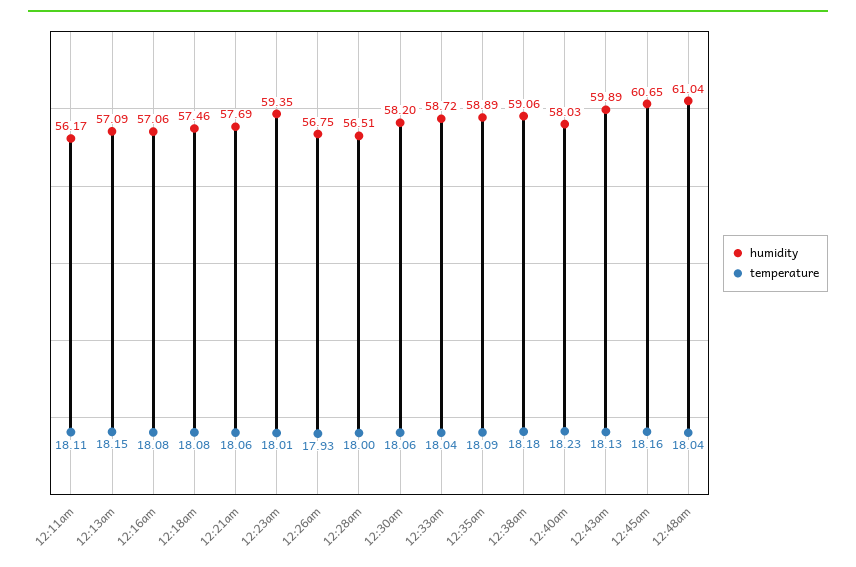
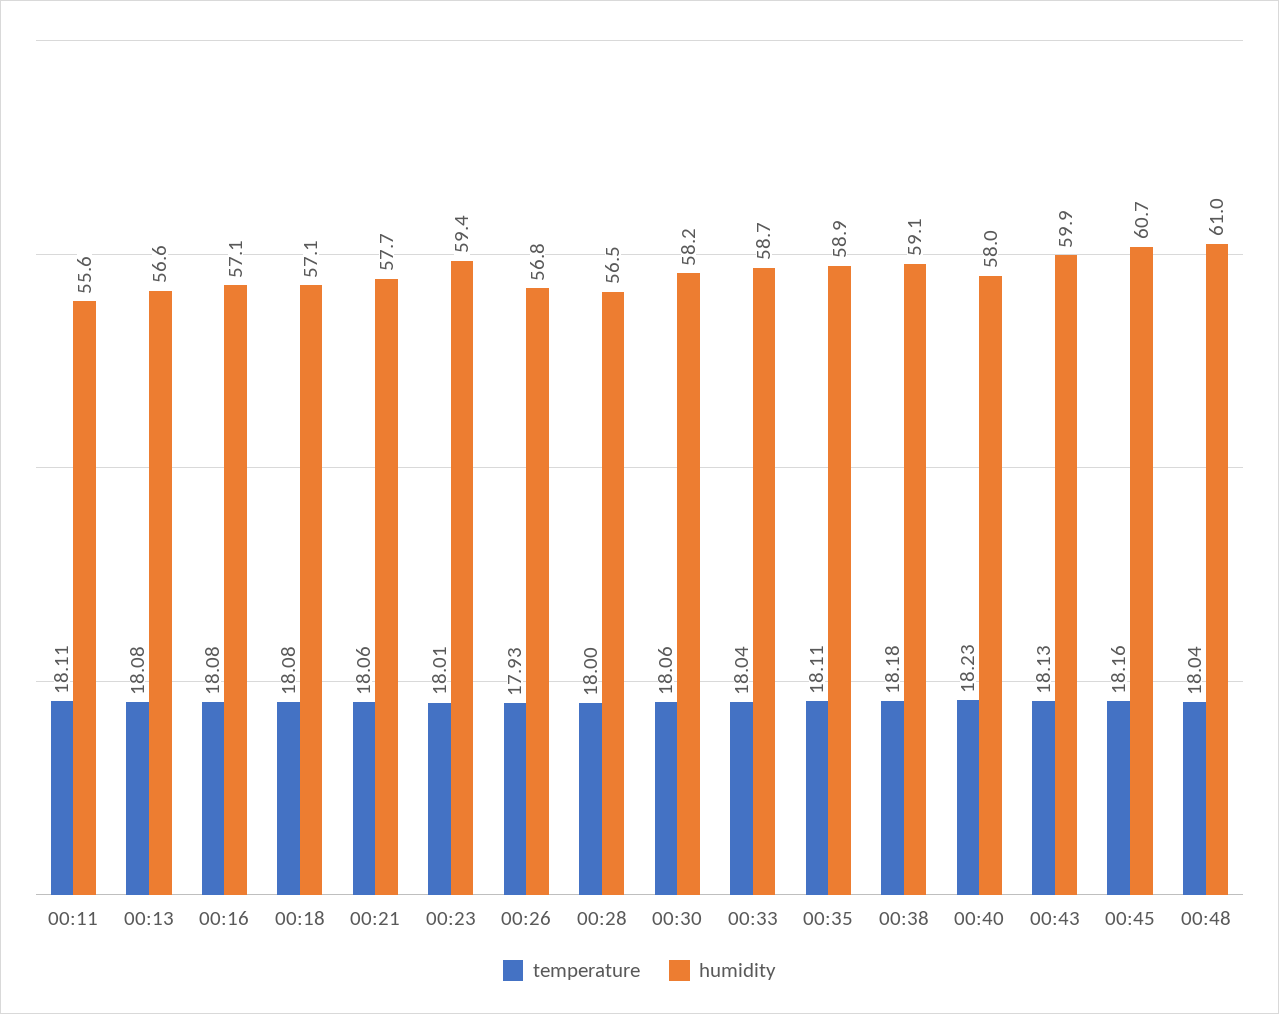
  {
    "humidity": {
-     "12:11am": 56.17,
+     "12:11am": 55.6,
-     "12:13am": 57.09,
+     "12:13am": 56.6,
      "12:16am": 57.06,
-     "12:18am": 57.46,
+     "12:18am": 57.1,
      "12:21am": 57.69,
      "12:23am": 59.35,
      "12:26am": 56.75,
      "12:28am": 56.51,
      "12:30am": 58.2,
      "12:33am": 58.72,
      "12:35am": 58.89,
      "12:38am": 59.06,
      "12:40am": 58.03,
      "12:43am": 59.89,
      "12:45am": 60.65,
      "12:48am": 61.04
    },
    "temperature": {
      "12:11am": 18.11,
-     "12:13am": 18.15,
+     "12:13am": 18.08,
      "12:16am": 18.08,
      "12:18am": 18.08,
      "12:21am": 18.06,
      "12:23am": 18.01,
      "12:26am": 17.93,
      "12:28am": 18,
      "12:30am": 18.06,
      "12:33am": 18.04,
-     "12:35am": 18.09,
+     "12:35am": 18.11,
      "12:38am": 18.18,
      "12:40am": 18.23,
      "12:43am": 18.13,
      "12:45am": 18.16,
      "12:48am": 18.04
    }
  }

